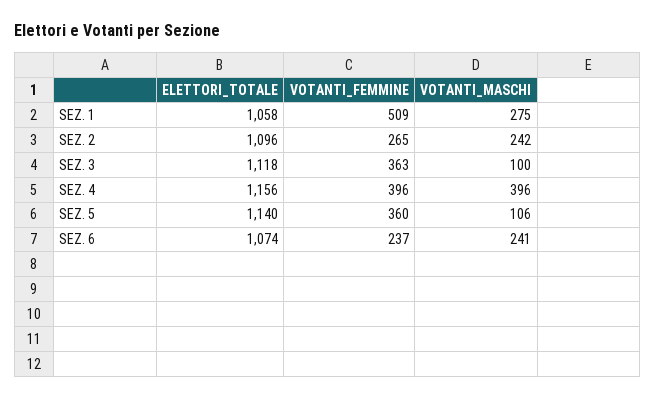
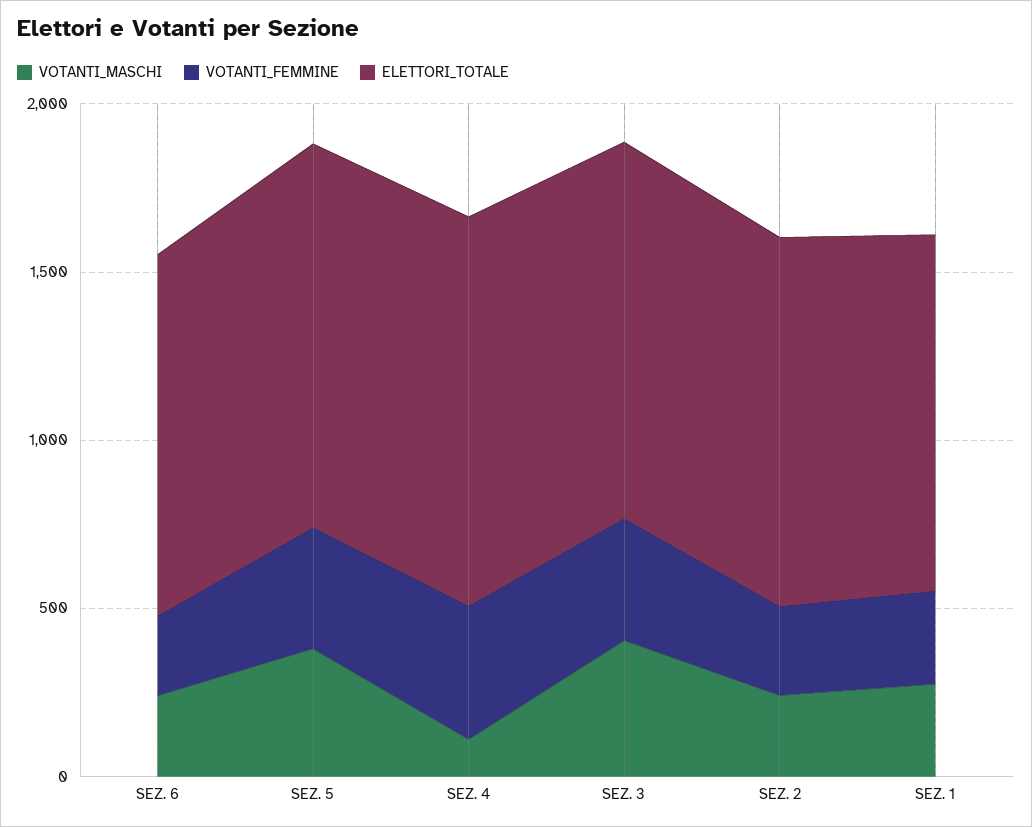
  {
    "ELETTORI_TOTALE": {
      "SEZ. 1": 1058,
      "SEZ. 2": 1096,
      "SEZ. 3": 1118,
      "SEZ. 4": 1156,
      "SEZ. 5": 1140,
      "SEZ. 6": 1074
    },
    "VOTANTI_FEMMINE": {
-     "SEZ. 1": 509,
+     "SEZ. 1": 300,
      "SEZ. 2": 265,
      "SEZ. 3": 363,
      "SEZ. 4": 396,
      "SEZ. 5": 360,
      "SEZ. 6": 237
    },
    "VOTANTI_MASCHI": {
      "SEZ. 1": 275,
      "SEZ. 2": 242,
-     "SEZ. 3": 100,
+     "SEZ. 3": 400,
-     "SEZ. 4": 396,
+     "SEZ. 4": 100,
-     "SEZ. 5": 106,
+     "SEZ. 5": 400,
      "SEZ. 6": 241
    }
  }

